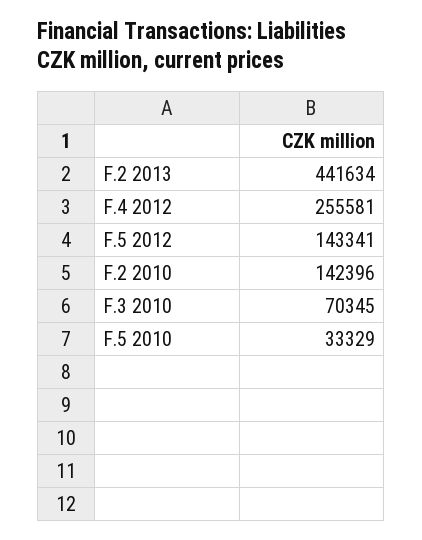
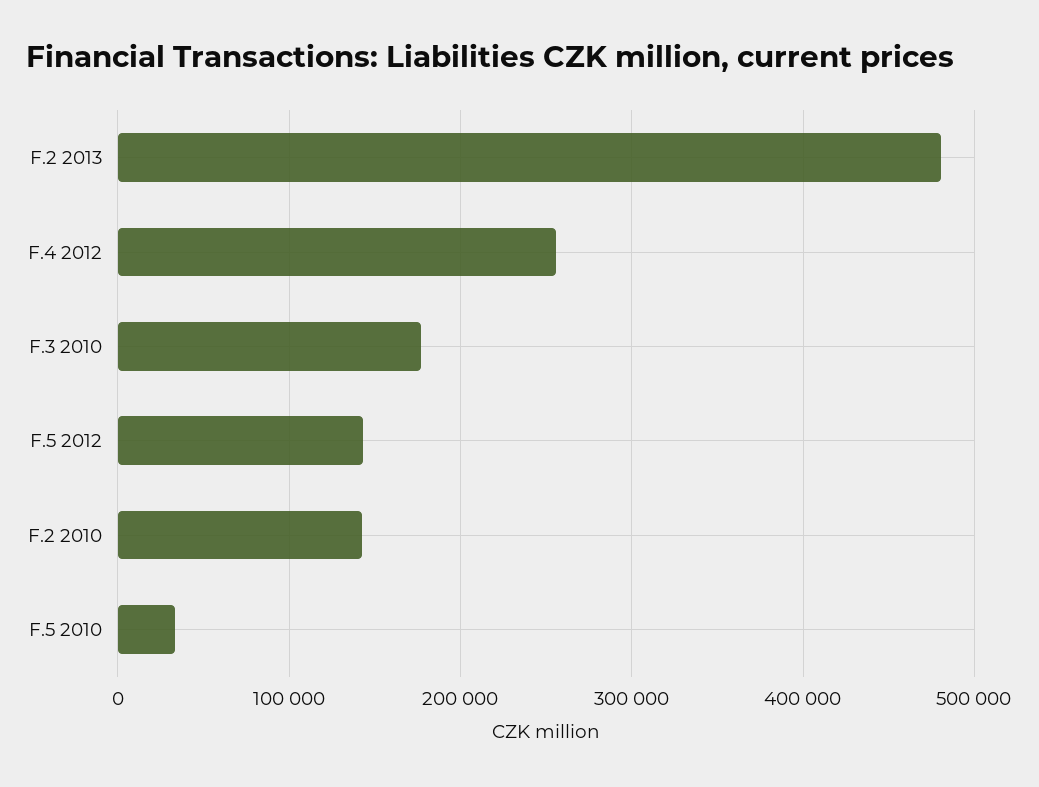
  {
-   "F.2 2013": 441634,
+   "F.2 2013": 480000,
    "F.4 2012": 255581,
    "F.5 2012": 143341,
    "F.2 2010": 142396,
-   "F.3 2010": 70345,
+   "F.3 2010": 180000,
    "F.5 2010": 33329
  }

